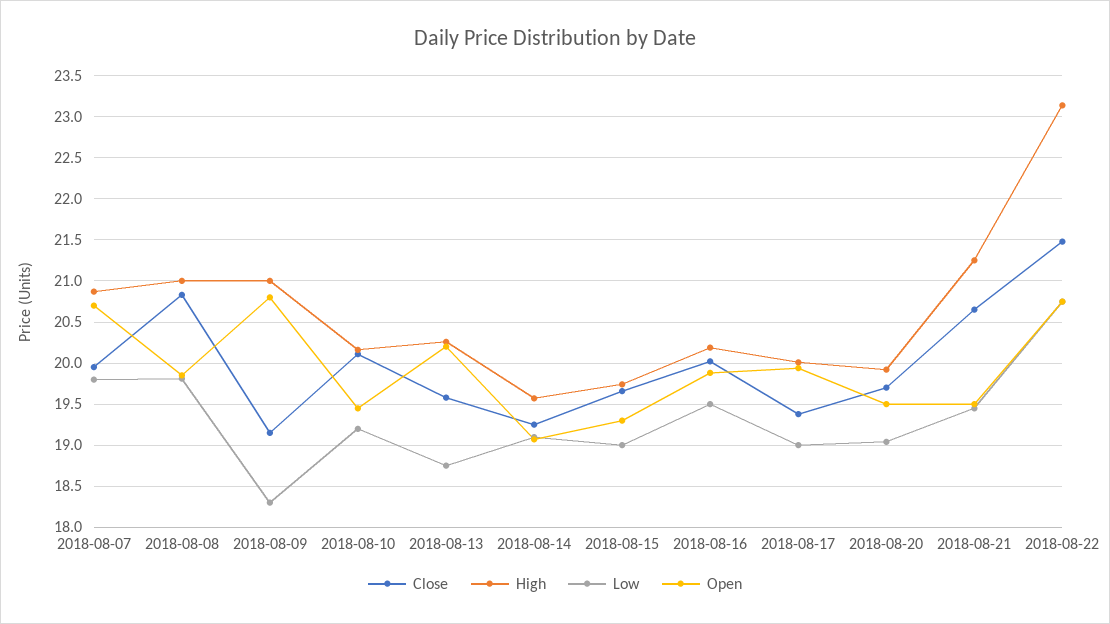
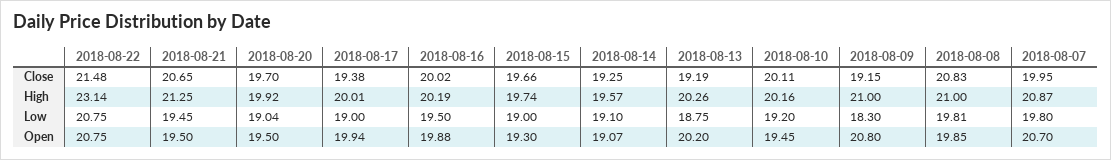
  {
    "Close": {
      "2018-08-07": 19.95,
      "2018-08-08": 20.83,
      "2018-08-09": 19.15,
      "2018-08-10": 20.11,
-     "2018-08-13": 19.6,
+     "2018-08-13": 19.19,
      "2018-08-14": 19.25,
      "2018-08-15": 19.66,
      "2018-08-16": 20.02,
      "2018-08-17": 19.38,
      "2018-08-20": 19.7,
      "2018-08-21": 20.65,
      "2018-08-22": 21.48
    },
    "High": {
      "2018-08-07": 20.87,
      "2018-08-08": 21,
      "2018-08-09": 21,
      "2018-08-10": 20.16,
      "2018-08-13": 20.26,
      "2018-08-14": 19.57,
      "2018-08-15": 19.74,
      "2018-08-16": 20.19,
      "2018-08-17": 20.01,
      "2018-08-20": 19.92,
      "2018-08-21": 21.25,
      "2018-08-22": 23.14
    },
    "Low": {
      "2018-08-07": 19.8,
      "2018-08-08": 19.81,
      "2018-08-09": 18.3,
      "2018-08-10": 19.2,
      "2018-08-13": 18.75,
      "2018-08-14": 19.1,
      "2018-08-15": 19,
      "2018-08-16": 19.5,
      "2018-08-17": 19,
      "2018-08-20": 19.04,
      "2018-08-21": 19.45,
      "2018-08-22": 20.75
    },
    "Open": {
      "2018-08-07": 20.7,
      "2018-08-08": 19.85,
      "2018-08-09": 20.8,
      "2018-08-10": 19.45,
      "2018-08-13": 20.2,
      "2018-08-14": 19.07,
      "2018-08-15": 19.3,
      "2018-08-16": 19.88,
      "2018-08-17": 19.94,
      "2018-08-20": 19.5,
      "2018-08-21": 19.5,
      "2018-08-22": 20.75
    }
  }

